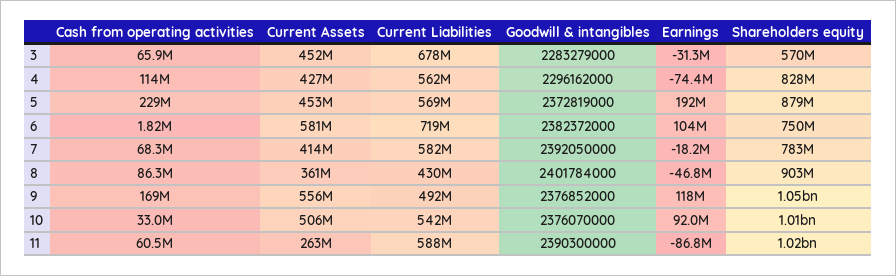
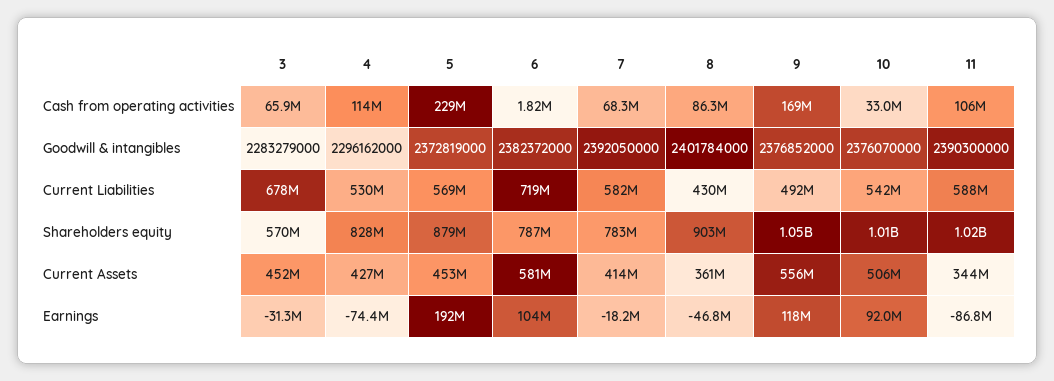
  {
    "Cash from operating activities": {
      "3": 65900000,
      "4": 114000000,
      "5": 229000000,
      "6": 1820000,
      "7": 68300000,
      "8": 86300000,
      "9": 169000000,
      "10": 33000000,
-     "11": 60500000
+     "11": 106000000
    },
    "Current Assets": {
      "3": 452000000,
      "4": 427000000,
      "5": 453000000,
      "6": 581000000,
      "7": 414000000,
      "8": 361000000,
      "9": 556000000,
      "10": 506000000,
-     "11": 263000000
+     "11": 344000000
    },
    "Current Liabilities": {
      "3": 678000000,
-     "4": 562000000,
+     "4": 530000000,
      "5": 569000000,
      "6": 719000000,
      "7": 582000000,
      "8": 430000000,
      "9": 492000000,
      "10": 542000000,
      "11": 588000000
    },
    "Goodwill & intangibles": {
      "3": 2283279000,
      "4": 2296162000,
      "5": 2372819000,
      "6": 2382372000,
      "7": 2392050000,
      "8": 2401784000,
      "9": 2376852000,
      "10": 2376070000,
      "11": 2390300000
    },
    "Earnings": {
      "3": -31300000,
      "4": -74400000,
      "5": 192000000,
      "6": 104000000,
      "7": -18200000,
      "8": -46800000,
      "9": 118000000,
      "10": 92000000,
      "11": -86800000
    },
    "Shareholders equity": {
      "3": 570000000,
      "4": 828000000,
      "5": 879000000,
-     "6": 750000000,
+     "6": 787000000,
      "7": 783000000,
      "8": 903000000,
      "9": 1050000000,
      "10": 1010000000,
      "11": 1020000000
    }
  }

